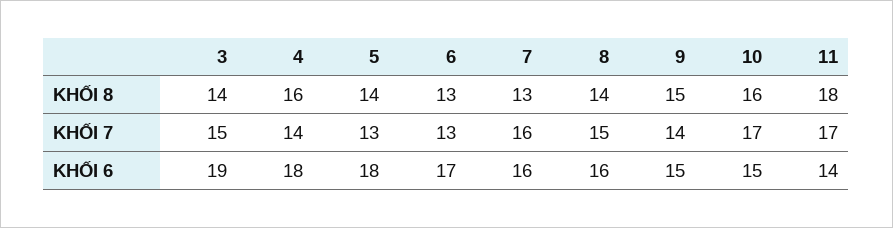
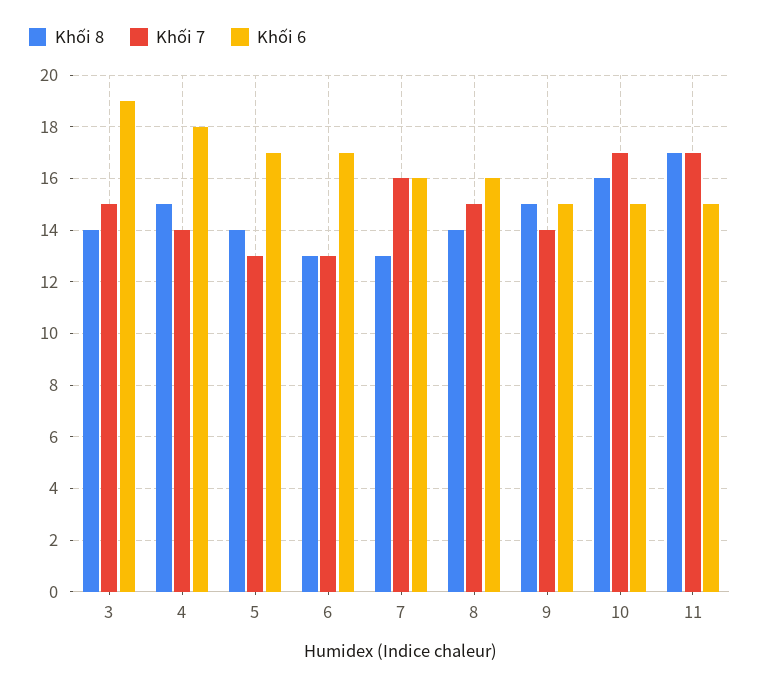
  {
    "KHỐI 8": {
      "3": 14,
-     "4": 16,
+     "4": 15,
      "5": 14,
      "6": 13,
      "7": 13,
      "8": 14,
      "9": 15,
      "10": 16,
-     "11": 18
+     "11": 17
    },
    "KHỐI 7": {
      "3": 15,
      "4": 14,
      "5": 13,
      "6": 13,
      "7": 16,
      "8": 15,
      "9": 14,
      "10": 17,
      "11": 17
    },
    "KHỐI 6": {
      "3": 19,
      "4": 18,
-     "5": 18,
+     "5": 17,
      "6": 17,
      "7": 16,
      "8": 16,
      "9": 15,
      "10": 15,
-     "11": 14
+     "11": 15
    }
  }

